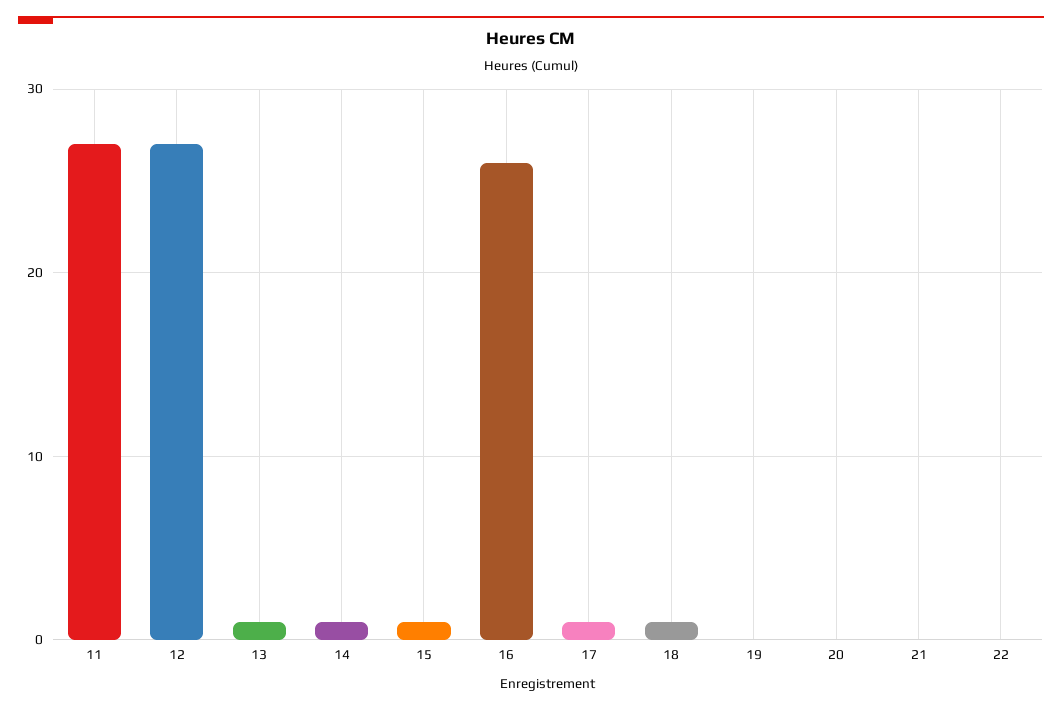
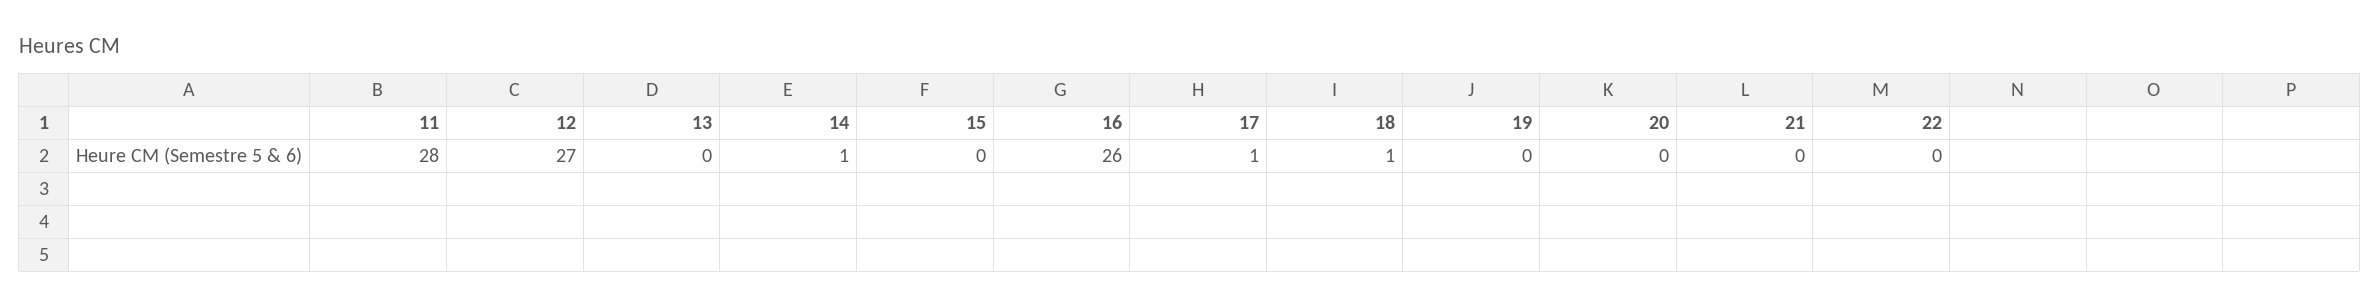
  {
-   "11": 27,
+   "11": 28,
    "12": 27,
-   "13": 1,
+   "13": 0,
    "14": 1,
-   "15": 1,
+   "15": 0,
    "16": 26,
    "17": 1,
    "18": 1,
    "19": 0,
    "20": 0,
    "21": 0,
    "22": 0
  }

